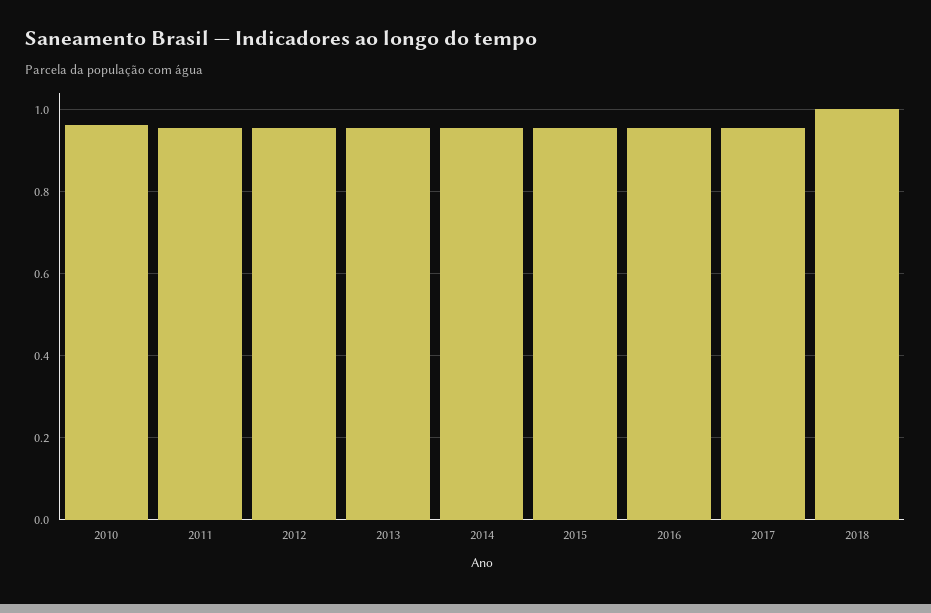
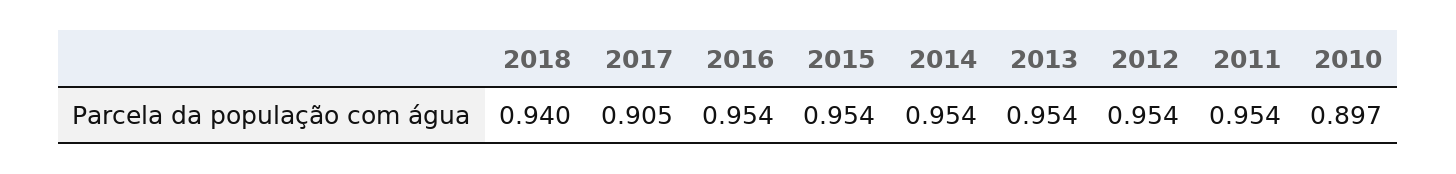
  {
-   "2010": 0.96,
+   "2010": 0.897,
    "2011": 0.954,
    "2012": 0.954,
    "2013": 0.954,
    "2014": 0.954,
    "2015": 0.954,
    "2016": 0.954,
-   "2017": 0.96,
+   "2017": 0.905,
-   "2018": 1
+   "2018": 0.94
  }

